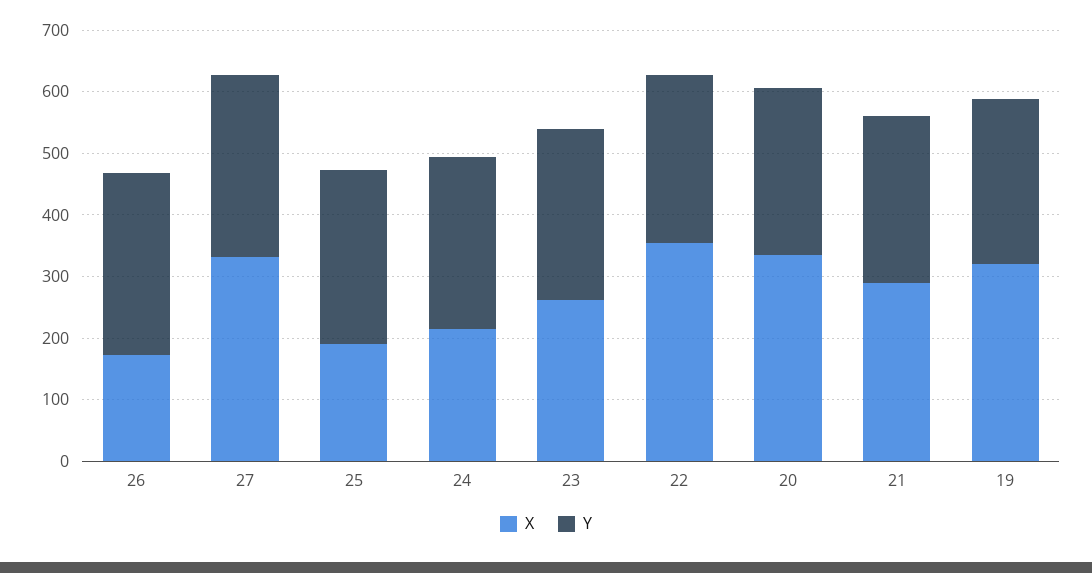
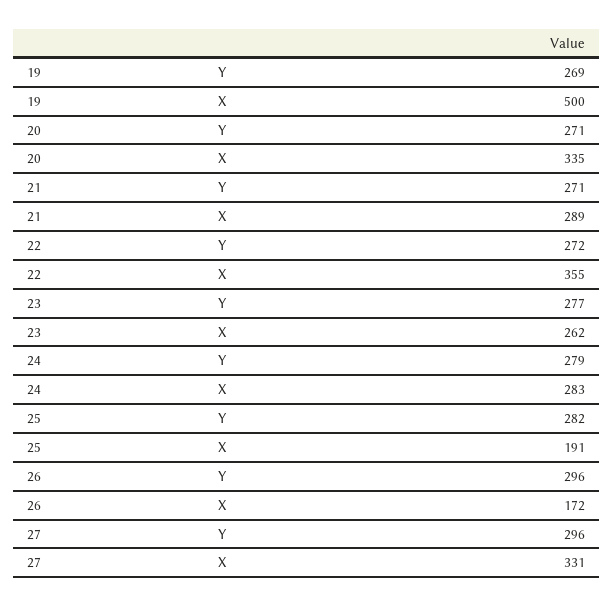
  {
    "X": {
      "26": 172,
      "27": 331,
      "25": 191,
-     "24": 220,
+     "24": 283,
      "23": 262,
      "22": 355,
      "20": 335,
      "21": 289,
-     "19": 320
+     "19": 500
    },
    "Y": {
      "26": 296,
      "27": 296,
      "25": 282,
      "24": 279,
      "23": 277,
      "22": 272,
      "20": 271,
      "21": 271,
      "19": 269
    }
  }

